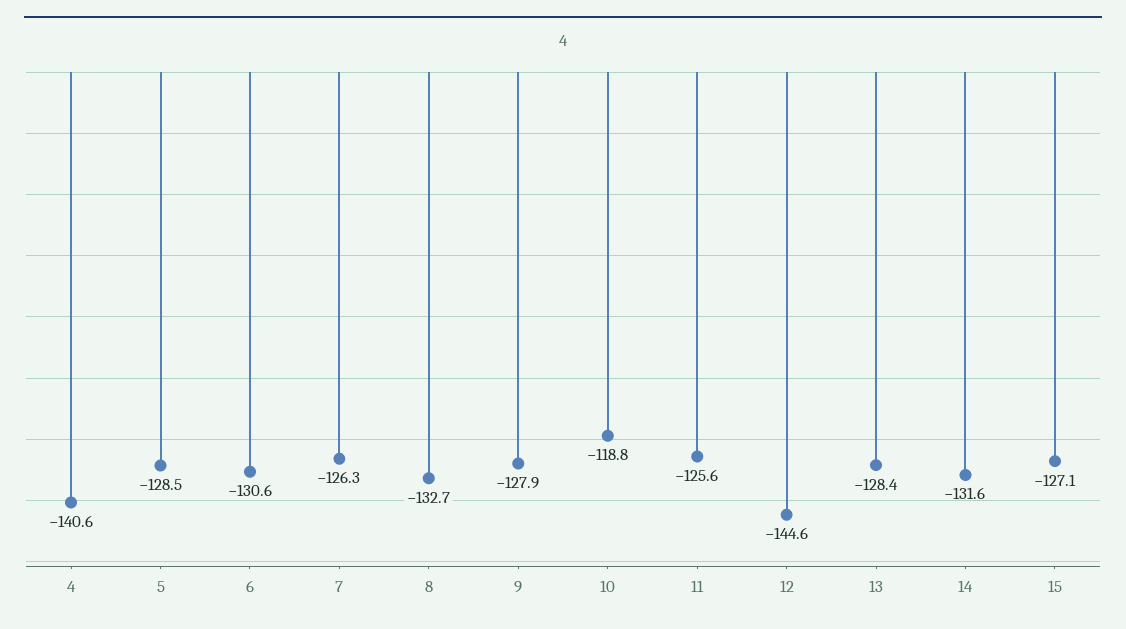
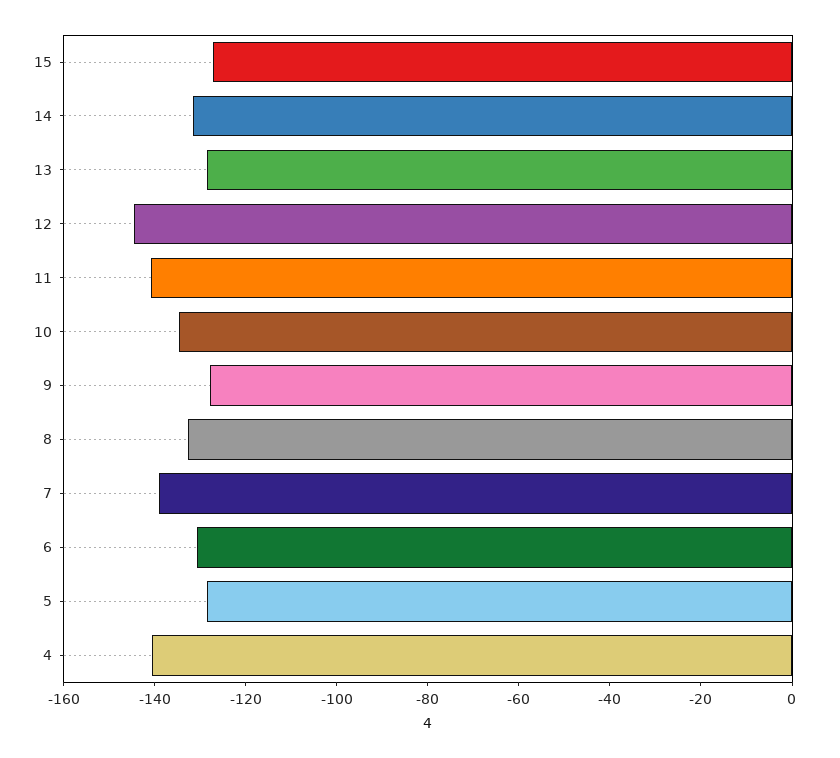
  {
    "4": -140.6,
    "5": -128.5,
    "6": -130.6,
-   "7": -126.3,
+   "7": -140,
    "8": -132.7,
    "9": -127.9,
-   "10": -118.8,
+   "10": -135,
-   "11": -125.6,
+   "11": -140,
    "12": -144.6,
    "13": -128.4,
    "14": -131.6,
    "15": -127.1
  }

